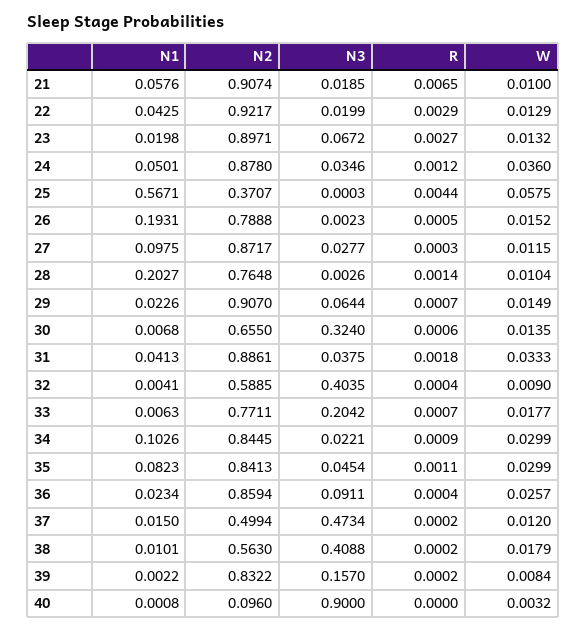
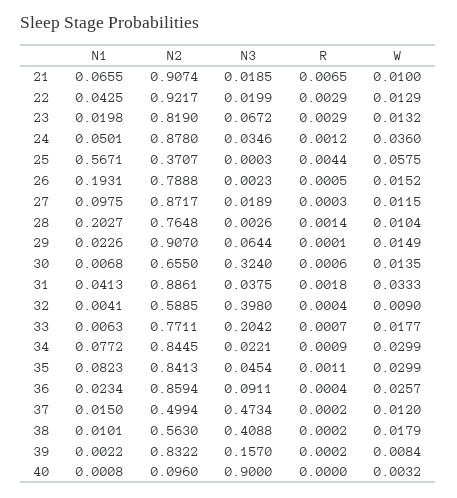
  {
    "N1": {
-     "21": 0.0576,
+     "21": 0.0655,
      "22": 0.0425,
      "23": 0.0198,
      "24": 0.0501,
      "25": 0.5671,
      "26": 0.1931,
      "27": 0.0975,
      "28": 0.2027,
      "29": 0.0226,
      "30": 0.0068,
      "31": 0.0413,
      "32": 0.0041,
      "33": 0.0063,
-     "34": 0.1026,
+     "34": 0.0772,
      "35": 0.0823,
      "36": 0.0234,
      "37": 0.015,
      "38": 0.0101,
      "39": 0.0022,
      "40": 0.0008
    },
    "N2": {
      "21": 0.9074,
      "22": 0.9217,
-     "23": 0.8971,
+     "23": 0.819,
      "24": 0.878,
      "25": 0.3707,
      "26": 0.7888,
      "27": 0.8717,
      "28": 0.7648,
      "29": 0.907,
      "30": 0.655,
      "31": 0.8861,
      "32": 0.5885,
      "33": 0.7711,
      "34": 0.8445,
      "35": 0.8413,
      "36": 0.8594,
      "37": 0.4994,
      "38": 0.563,
      "39": 0.8322,
      "40": 0.096
    },
    "N3": {
      "21": 0.0185,
      "22": 0.0199,
      "23": 0.0672,
      "24": 0.0346,
      "25": 0.0003,
      "26": 0.0023,
-     "27": 0.0277,
+     "27": 0.0189,
      "28": 0.0026,
      "29": 0.0644,
      "30": 0.324,
      "31": 0.0375,
-     "32": 0.4035,
+     "32": 0.398,
      "33": 0.2042,
      "34": 0.0221,
      "35": 0.0454,
      "36": 0.0911,
      "37": 0.4734,
      "38": 0.4088,
      "39": 0.157,
      "40": 0.9
    },
    "R": {
      "21": 0.0065,
      "22": 0.0029,
-     "23": 0.0027,
+     "23": 0.0029,
      "24": 0.0012,
      "25": 0.0044,
      "26": 0.0005,
      "27": 0.0003,
      "28": 0.0014,
-     "29": 0.0007,
+     "29": 0.0001,
      "30": 0.0006,
      "31": 0.0018,
      "32": 0.0004,
      "33": 0.0007,
      "34": 0.0009,
      "35": 0.0011,
      "36": 0.0004,
      "37": 0.0002,
      "38": 0.0002,
      "39": 0.0002,
      "40": 0
    },
    "W": {
      "21": 0.01,
      "22": 0.0129,
      "23": 0.0132,
      "24": 0.036,
      "25": 0.0575,
      "26": 0.0152,
      "27": 0.0115,
      "28": 0.0104,
      "29": 0.0149,
      "30": 0.0135,
      "31": 0.0333,
      "32": 0.009,
      "33": 0.0177,
      "34": 0.0299,
      "35": 0.0299,
      "36": 0.0257,
      "37": 0.012,
      "38": 0.0179,
      "39": 0.0084,
      "40": 0.0032
    }
  }

